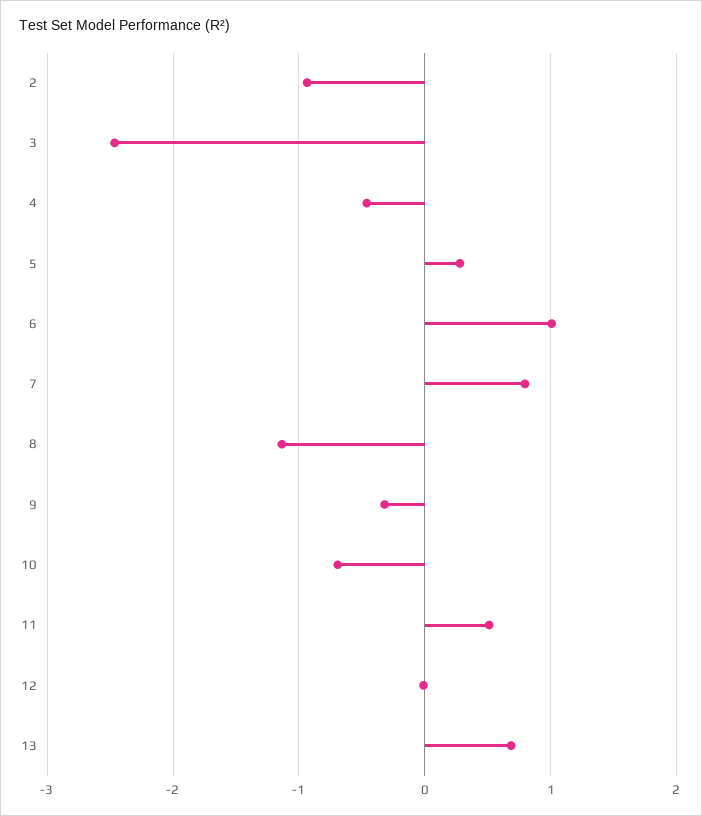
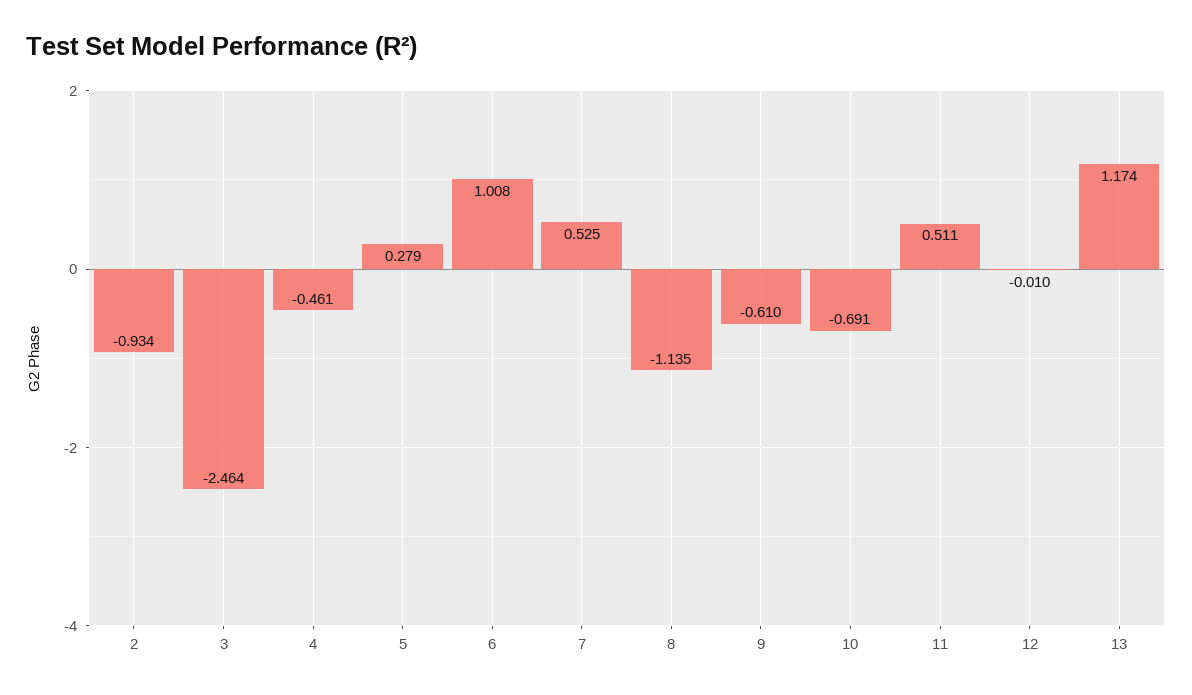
  {
    "2": -0.934,
    "3": -2.464,
    "4": -0.461,
    "5": 0.279,
    "6": 1.008,
-   "7": 0.8,
+   "7": 0.525,
    "8": -1.135,
-   "9": -0.3,
+   "9": -0.61,
    "10": -0.691,
    "11": 0.511,
    "12": -0.01,
-   "13": 0.7
+   "13": 1.174
  }

